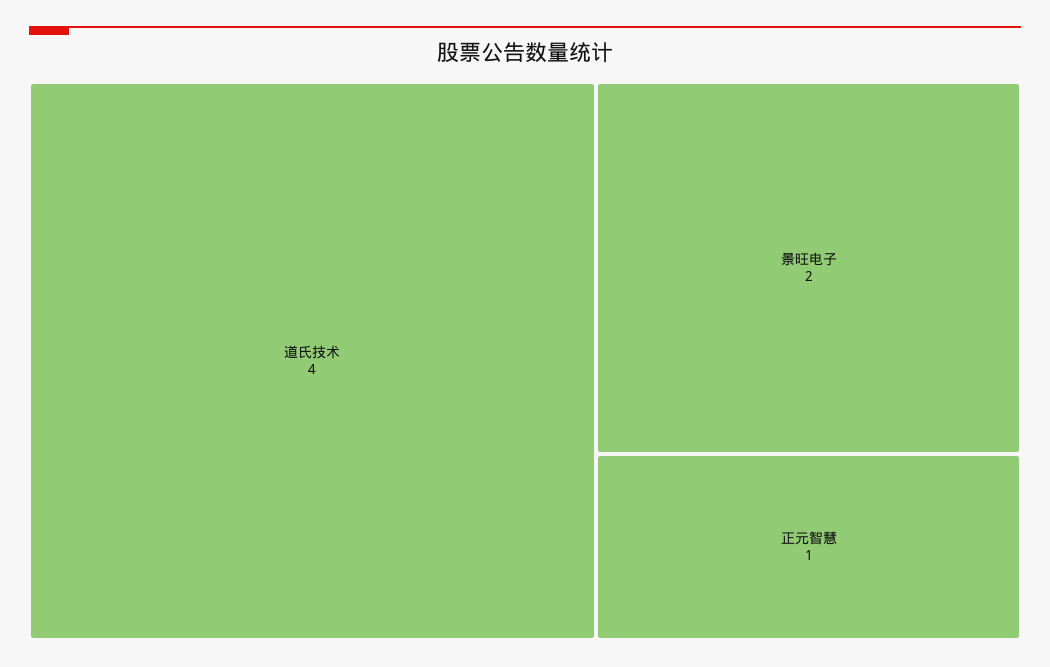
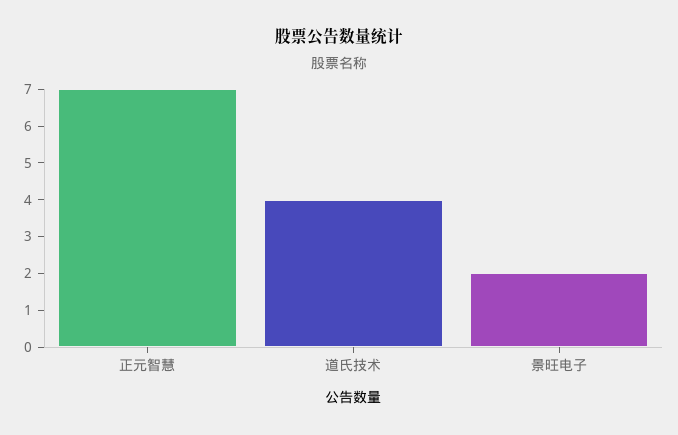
  {
    "道氏技术": 4,
    "景旺电子": 2,
-   "正元智慧": 1
+   "正元智慧": 7
  }

